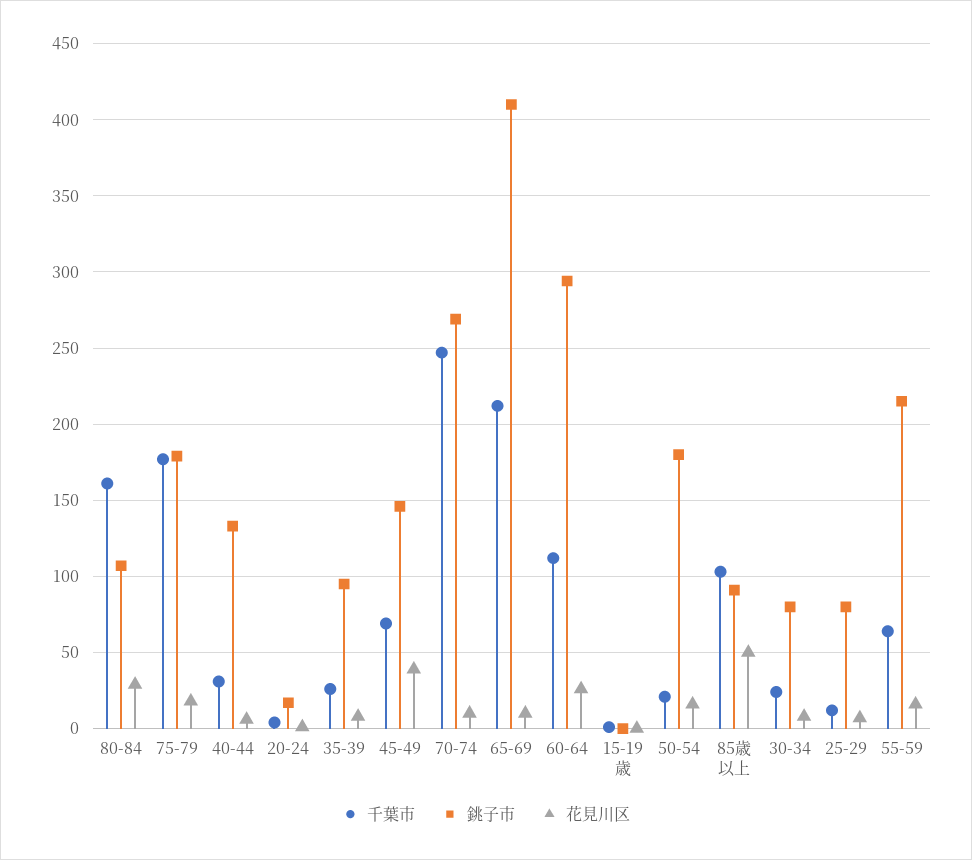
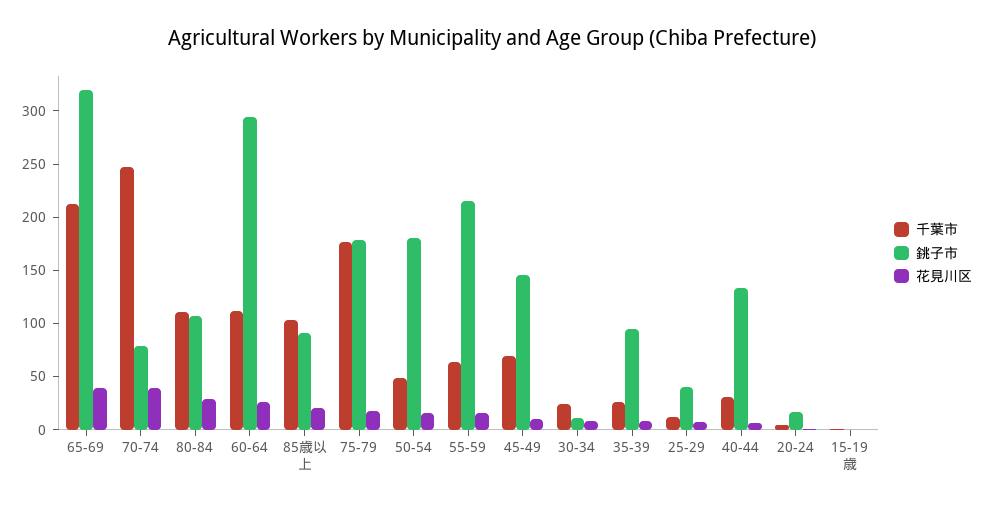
  {
    "千葉市": {
-     "80-84": 160,
+     "80-84": 110,
      "75-79": 175,
      "40-44": 30,
      "20-24": 5,
      "35-39": 25,
      "45-49": 70,
      "70-74": 245,
      "65-69": 210,
      "60-64": 110,
      "15-19歳": 0,
-     "50-54": 20,
+     "50-54": 50,
      "85歳以上": 105,
      "30-34": 25,
      "25-29": 10,
      "55-59": 65
    },
    "銚子市": {
      "80-84": 105,
      "75-79": 180,
      "40-44": 135,
      "20-24": 15,
      "35-39": 95,
      "45-49": 145,
-     "70-74": 270,
+     "70-74": 80,
-     "65-69": 410,
+     "65-69": 320,
      "60-64": 295,
      "15-19歳": 0,
      "50-54": 180,
      "85歳以上": 90,
-     "30-34": 80,
+     "30-34": 10,
-     "25-29": 80,
+     "25-29": 40,
      "55-59": 215
    },
    "花見川区": {
      "80-84": 30,
      "75-79": 20,
      "40-44": 5,
      "20-24": 0,
      "35-39": 10,
-     "45-49": 40,
+     "45-49": 10,
-     "70-74": 10,
+     "70-74": 40,
-     "65-69": 10,
+     "65-69": 40,
      "60-64": 25,
      "15-19歳": 0,
      "50-54": 15,
-     "85歳以上": 50,
+     "85歳以上": 20,
      "30-34": 10,
      "25-29": 5,
      "55-59": 15
    }
  }

